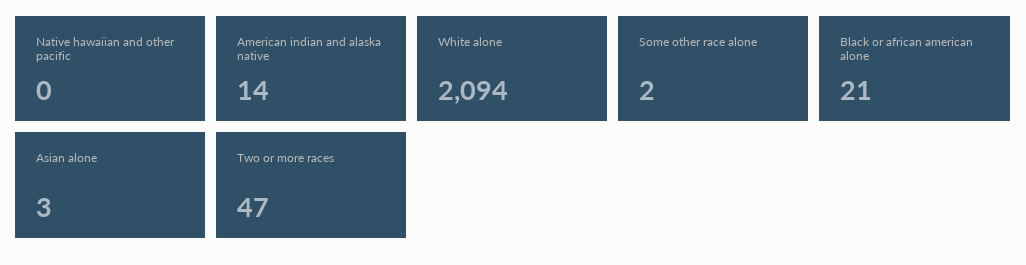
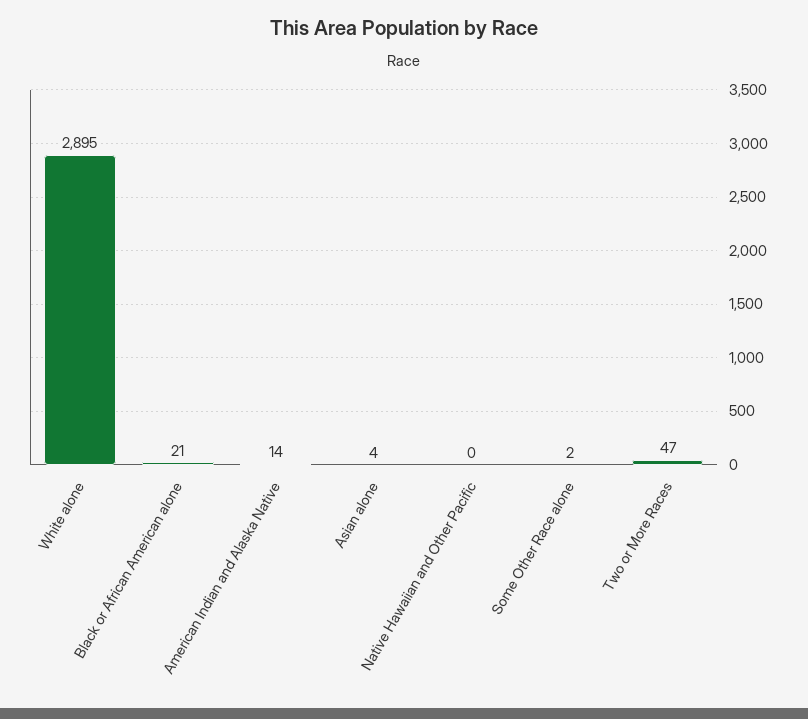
  {
    "Native hawaiian and other pacific": 0,
    "American indian and alaska native": 14,
-   "White alone": 2094,
+   "White alone": 2895,
    "Some other race alone": 2,
    "Black or african american alone": 21,
-   "Asian alone": 3,
+   "Asian alone": 4,
    "Two or more races": 47
  }

